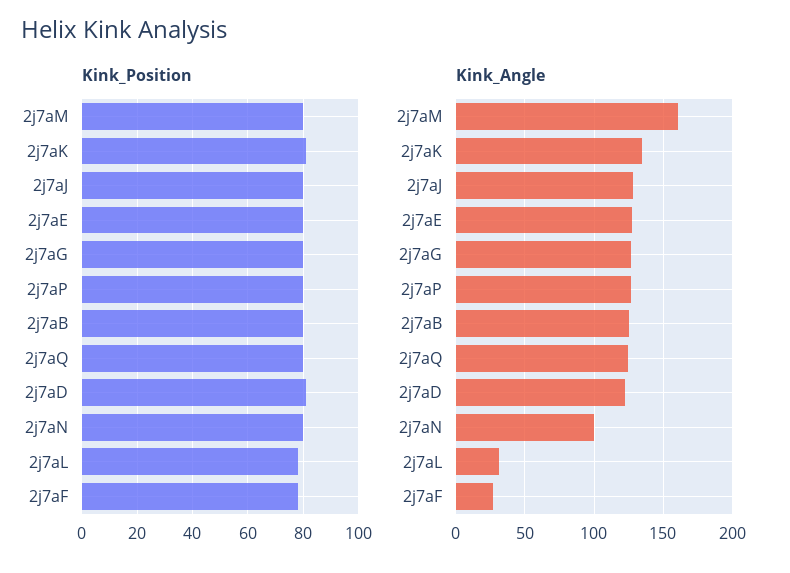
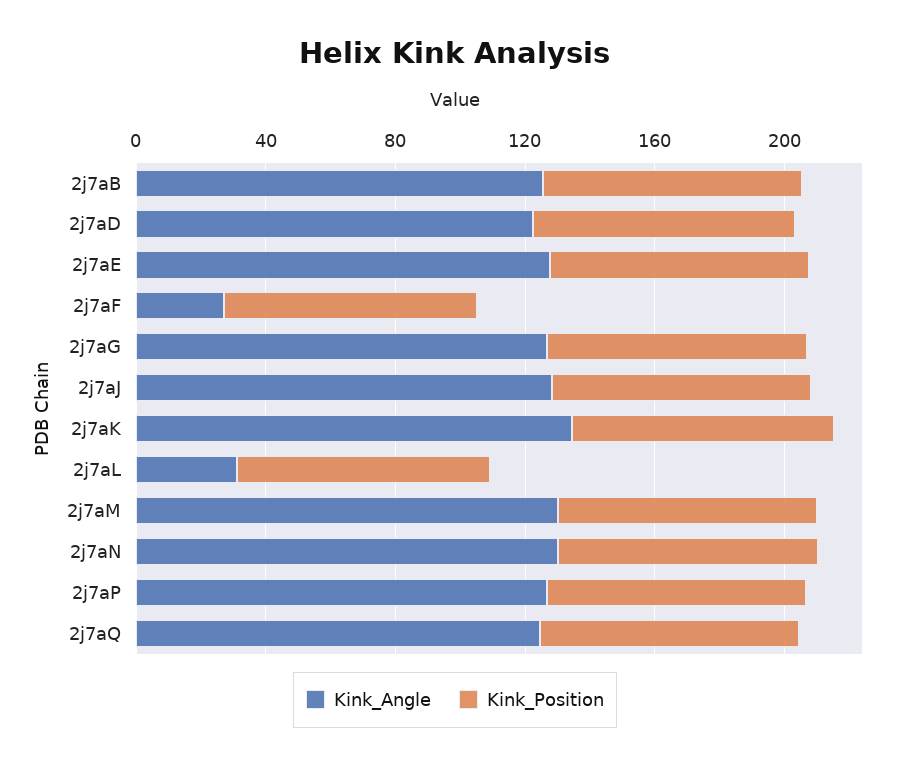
  {
    "Kink_Position": {
      "2j7aM": 80,
      "2j7aK": 80,
      "2j7aJ": 80,
      "2j7aE": 80,
      "2j7aG": 80,
      "2j7aP": 80,
      "2j7aB": 80,
      "2j7aQ": 80,
      "2j7aD": 80,
      "2j7aN": 80,
      "2j7aL": 80,
      "2j7aF": 80
    },
    "Kink_Angle": {
-     "2j7aM": 160,
+     "2j7aM": 130,
      "2j7aK": 135,
      "2j7aJ": 130,
      "2j7aE": 130,
      "2j7aG": 125,
      "2j7aP": 125,
      "2j7aB": 125,
      "2j7aQ": 125,
      "2j7aD": 120,
-     "2j7aN": 100,
+     "2j7aN": 130,
      "2j7aL": 30,
      "2j7aF": 25
    }
  }

